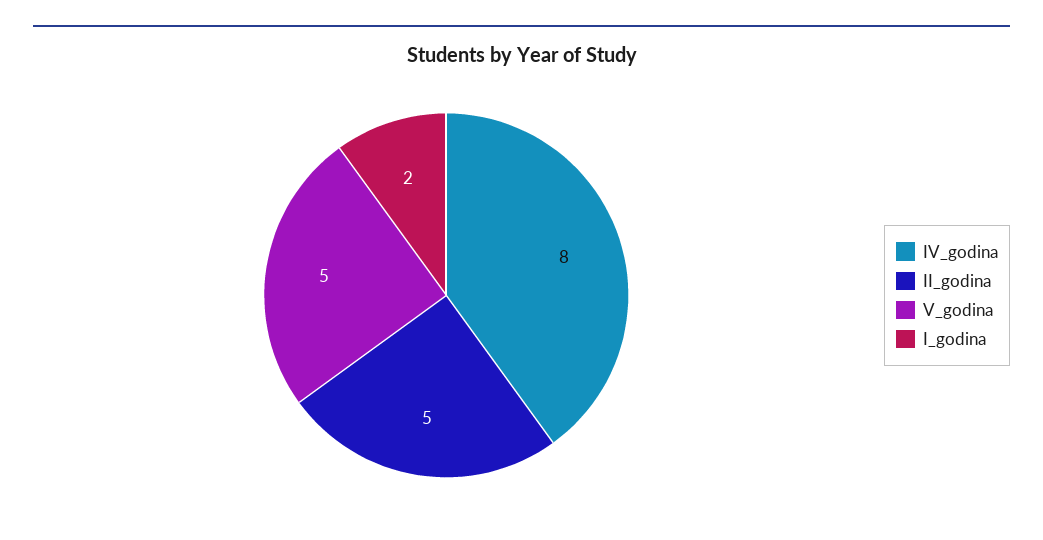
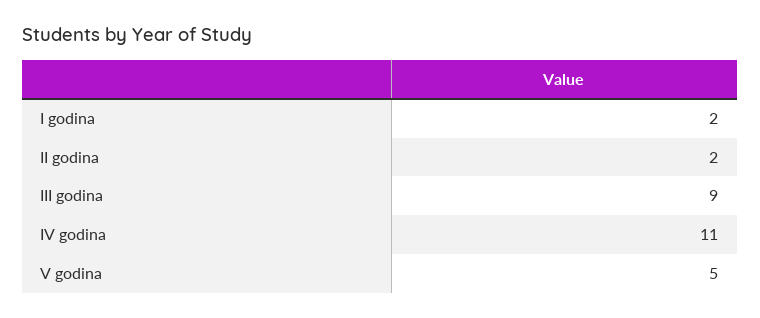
  {
-   "IV_godina": 8,
+   "IV_godina": 11,
-   "II_godina": 5,
+   "II_godina": 2,
    "V_godina": 5,
-   "I_godina": 2
+   "I_godina": 2,
+   "III godina": 9
  }

